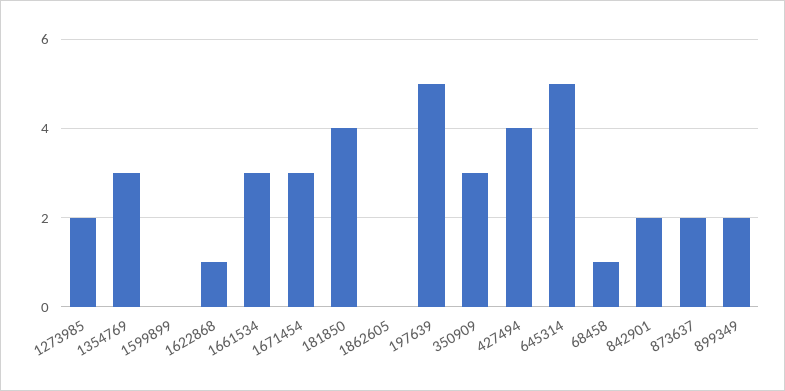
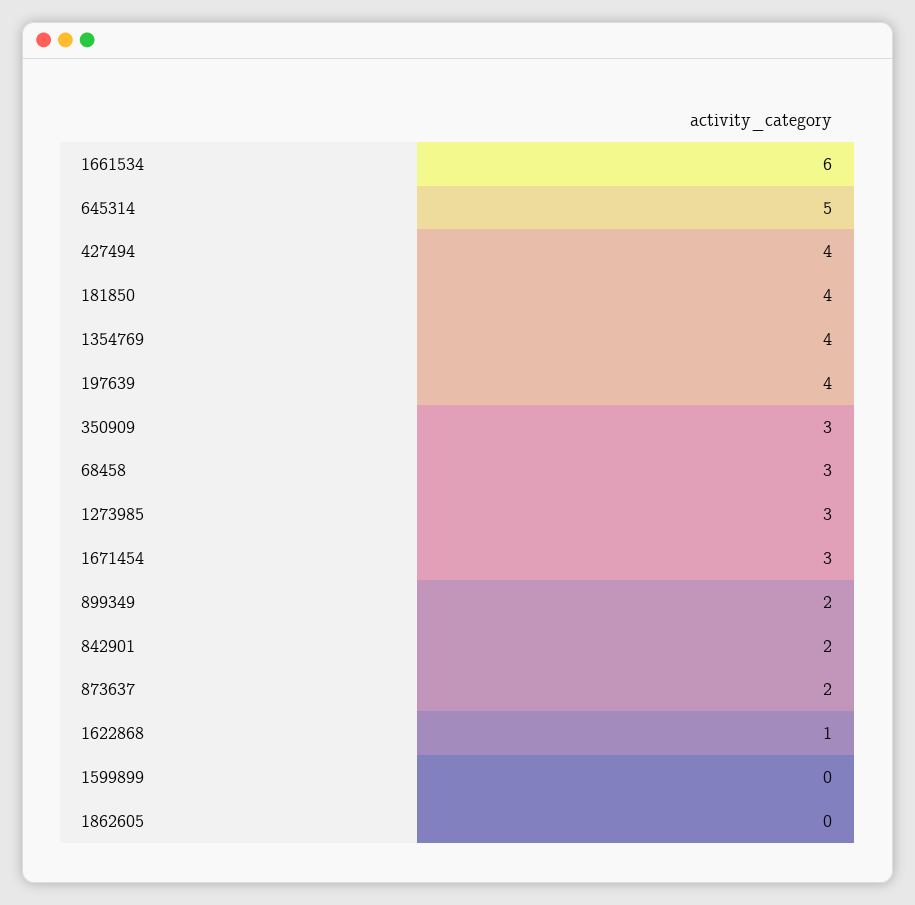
  {
-   "1273985": 2,
+   "1273985": 3,
-   "1354769": 3,
+   "1354769": 4,
    "1599899": 0,
    "1622868": 1,
-   "1661534": 3,
+   "1661534": 6,
    "1671454": 3,
    "181850": 4,
    "1862605": 0,
-   "197639": 5,
+   "197639": 4,
    "350909": 3,
    "427494": 4,
    "645314": 5,
-   "68458": 1,
+   "68458": 3,
    "842901": 2,
    "873637": 2,
    "899349": 2
  }

